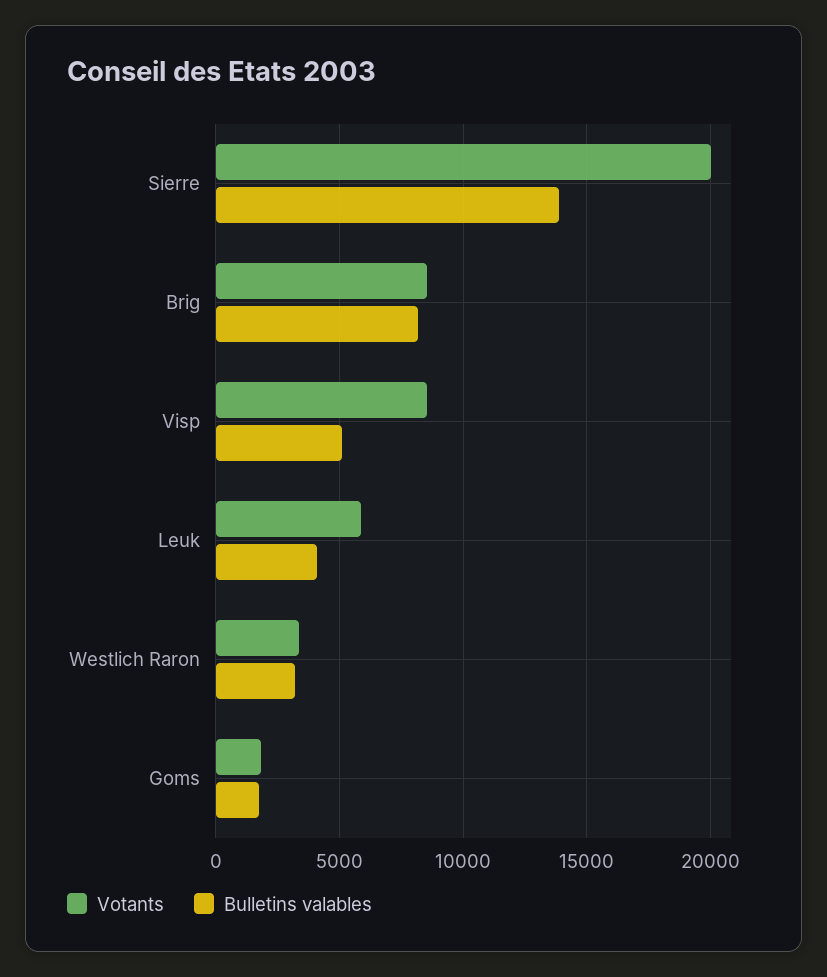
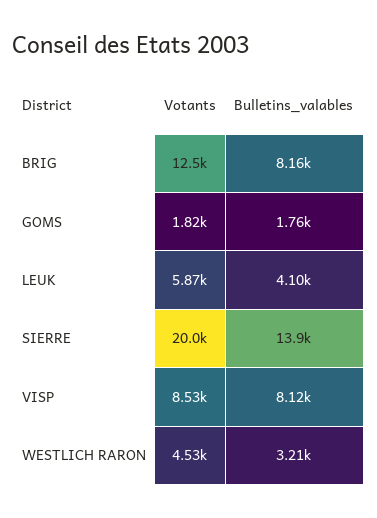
  {
    "Votants": {
      "Sierre": 20000,
-     "Brig": 8500,
+     "Brig": 12500,
      "Visp": 8530,
      "Leuk": 5870,
-     "Westlich Raron": 3500,
+     "Westlich Raron": 4530,
      "Goms": 1820
    },
    "Bulletins valables": {
      "Sierre": 13900,
      "Brig": 8160,
-     "Visp": 5000,
+     "Visp": 8120,
      "Leuk": 4100,
      "Westlich Raron": 3210,
      "Goms": 1760
    }
  }

